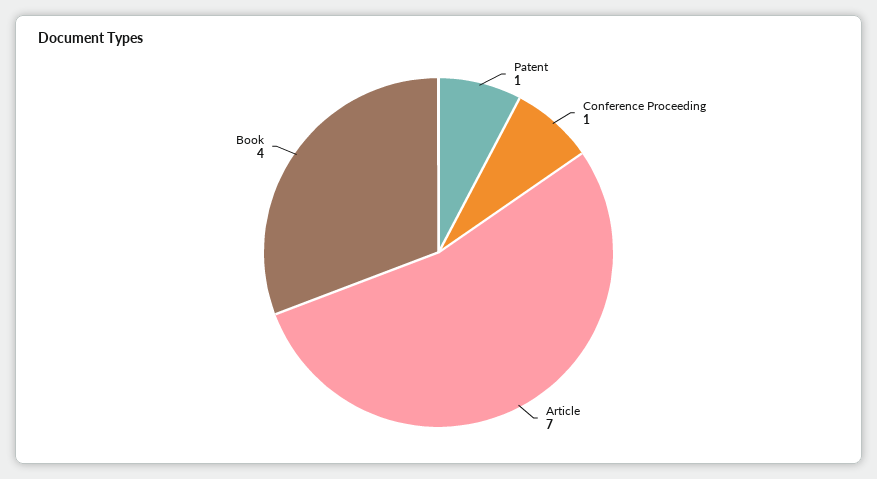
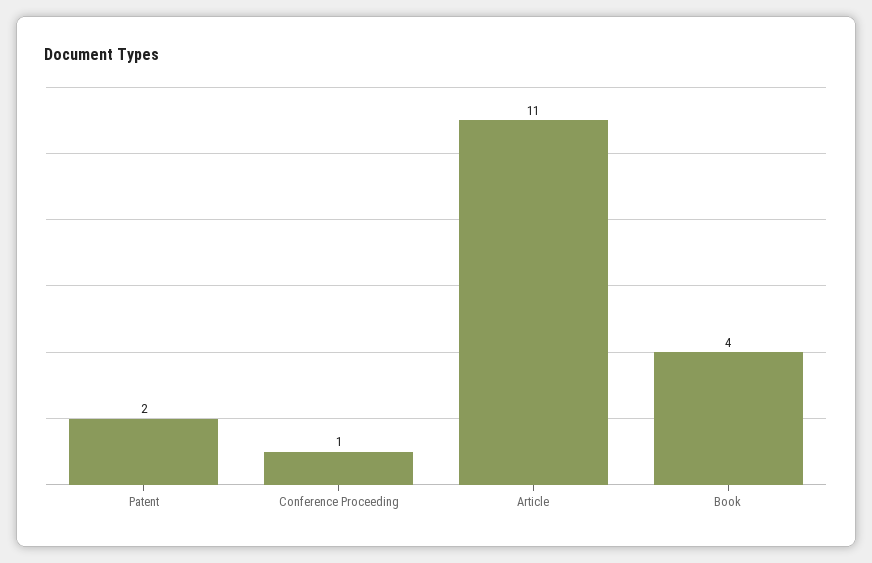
  {
-   "Patent": 1,
+   "Patent": 2,
    "Conference Proceeding": 1,
-   "Article": 7,
+   "Article": 11,
    "Book": 4
  }

